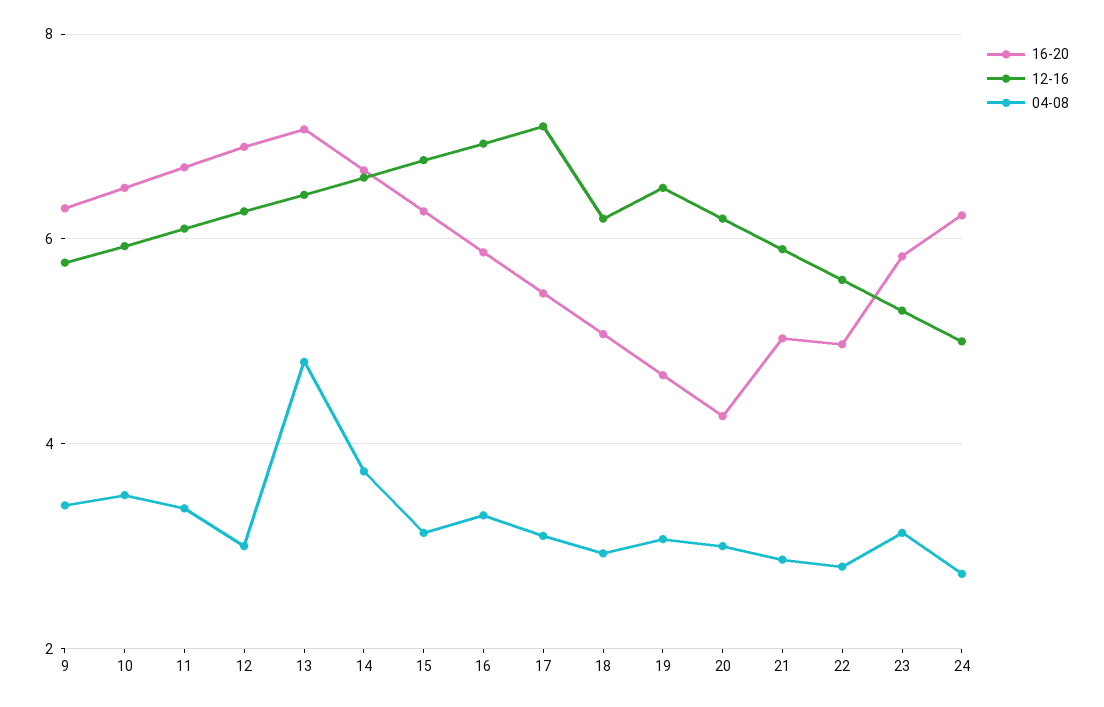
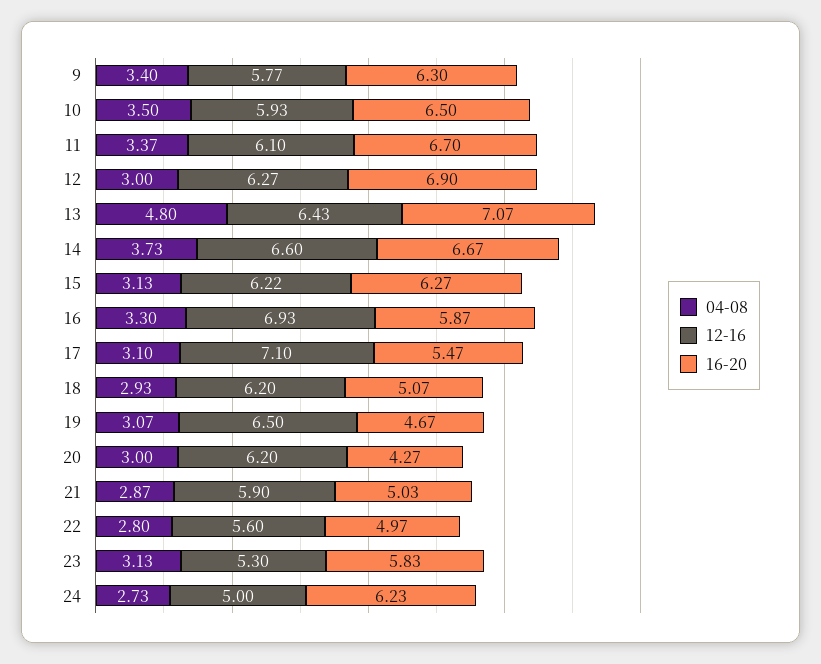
  {
    "16-20": {
      "9": 6.3,
      "10": 6.5,
      "11": 6.7,
      "12": 6.9,
      "13": 7.07,
      "14": 6.67,
      "15": 6.27,
      "16": 5.87,
      "17": 5.47,
      "18": 5.07,
      "19": 4.67,
      "20": 4.27,
      "21": 5.03,
      "22": 4.97,
      "23": 5.83,
      "24": 6.23
    },
    "12-16": {
      "9": 5.77,
      "10": 5.93,
      "11": 6.1,
      "12": 6.27,
      "13": 6.43,
      "14": 6.6,
-     "15": 6.8,
+     "15": 6.22,
      "16": 6.93,
      "17": 7.1,
      "18": 6.2,
      "19": 6.5,
      "20": 6.2,
      "21": 5.9,
      "22": 5.6,
      "23": 5.3,
      "24": 5
    },
    "04-08": {
      "9": 3.4,
      "10": 3.5,
      "11": 3.37,
      "12": 3,
      "13": 4.8,
      "14": 3.73,
      "15": 3.13,
      "16": 3.3,
      "17": 3.1,
      "18": 2.93,
      "19": 3.07,
      "20": 3,
      "21": 2.87,
      "22": 2.8,
      "23": 3.13,
      "24": 2.73
    }
  }

